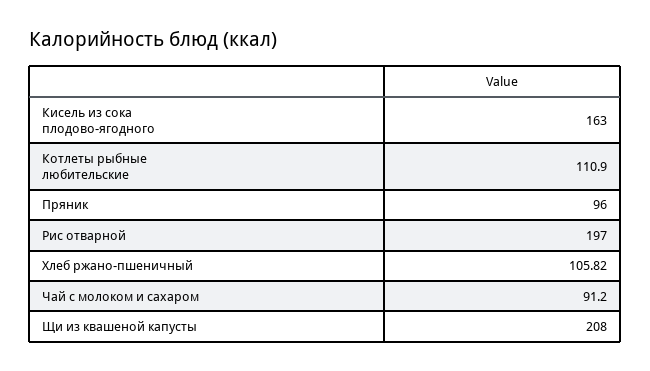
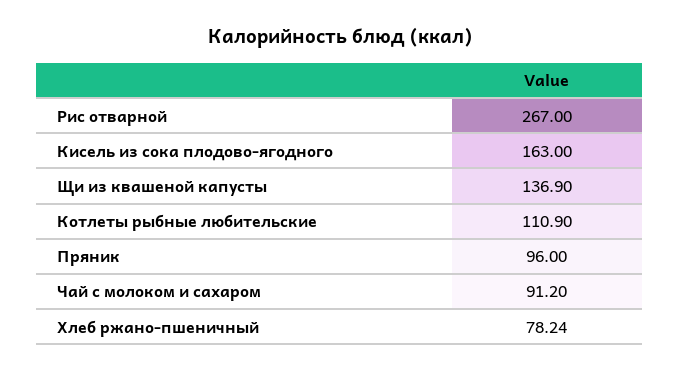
  {
    "Кисель из сока плодово-ягодного": 163,
    "Котлеты рыбные любительские": 110.9,
    "Пряник": 96,
-   "Рис отварной": 197,
+   "Рис отварной": 267,
-   "Хлеб ржано-пшеничный": 105.82,
+   "Хлеб ржано-пшеничный": 78.24,
    "Чай с молоком и сахаром": 91.2,
-   "Щи из квашеной капусты": 208
+   "Щи из квашеной капусты": 136.9
  }

